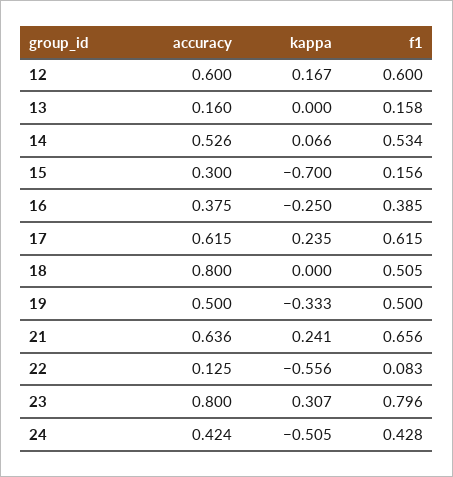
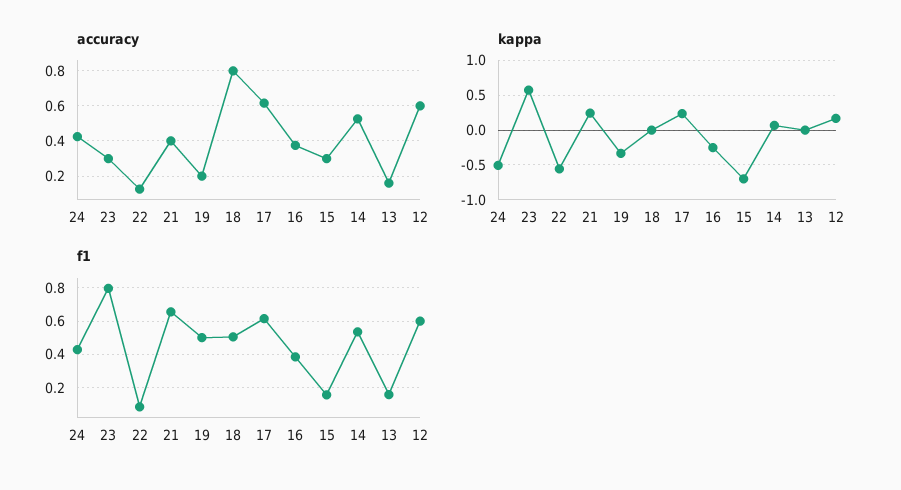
  {
    "accuracy": {
      "12": 0.6,
      "13": 0.16,
      "14": 0.526,
      "15": 0.3,
      "16": 0.375,
      "17": 0.615,
      "18": 0.8,
-     "19": 0.5,
+     "19": 0.2,
-     "21": 0.636,
+     "21": 0.4,
      "22": 0.125,
-     "23": 0.8,
+     "23": 0.3,
      "24": 0.424
    },
    "kappa": {
      "12": 0.167,
      "13": 0,
      "14": 0.066,
      "15": -0.7,
      "16": -0.25,
      "17": 0.235,
      "18": 0,
      "19": -0.333,
      "21": 0.241,
      "22": -0.556,
-     "23": 0.307,
+     "23": 0.6,
      "24": -0.505
    },
    "f1": {
      "12": 0.6,
      "13": 0.158,
      "14": 0.534,
      "15": 0.156,
      "16": 0.385,
      "17": 0.615,
      "18": 0.505,
      "19": 0.5,
      "21": 0.656,
      "22": 0.083,
      "23": 0.796,
      "24": 0.428
    }
  }

